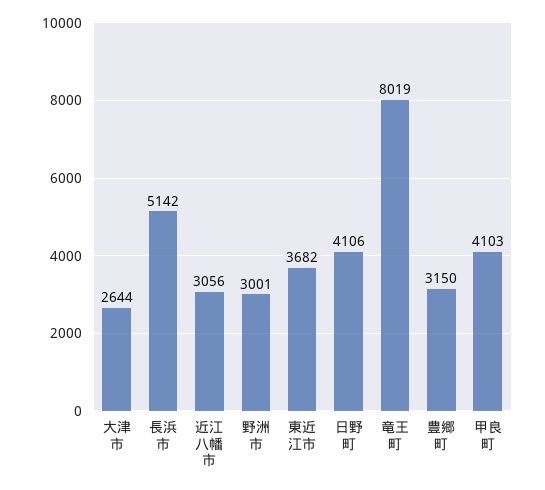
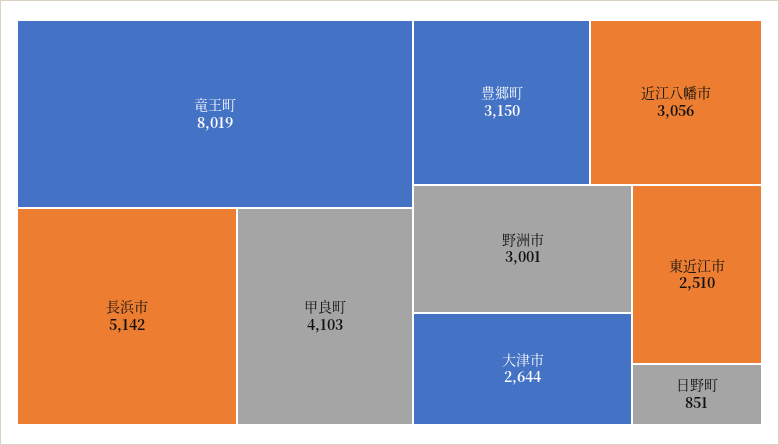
  {
    "大津市": 2644,
    "長浜市": 5142,
    "近江八幡市": 3056,
    "野洲市": 3001,
-   "東近江市": 3682,
+   "東近江市": 2510,
-   "日野町": 4106,
+   "日野町": 851,
    "竜王町": 8019,
    "豊郷町": 3150,
    "甲良町": 4103
  }

